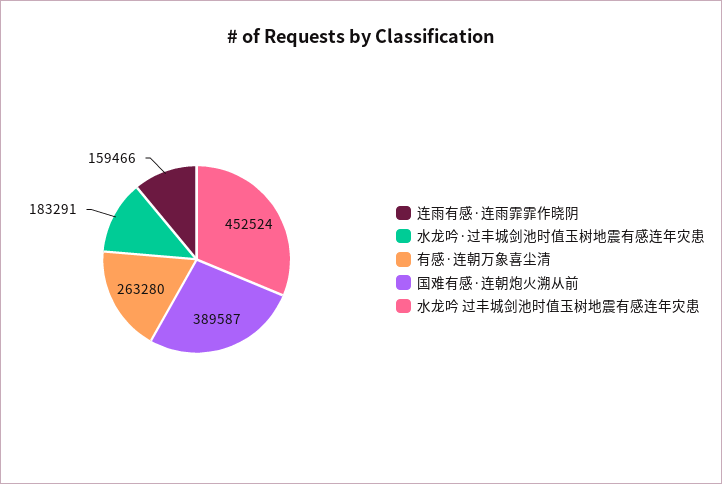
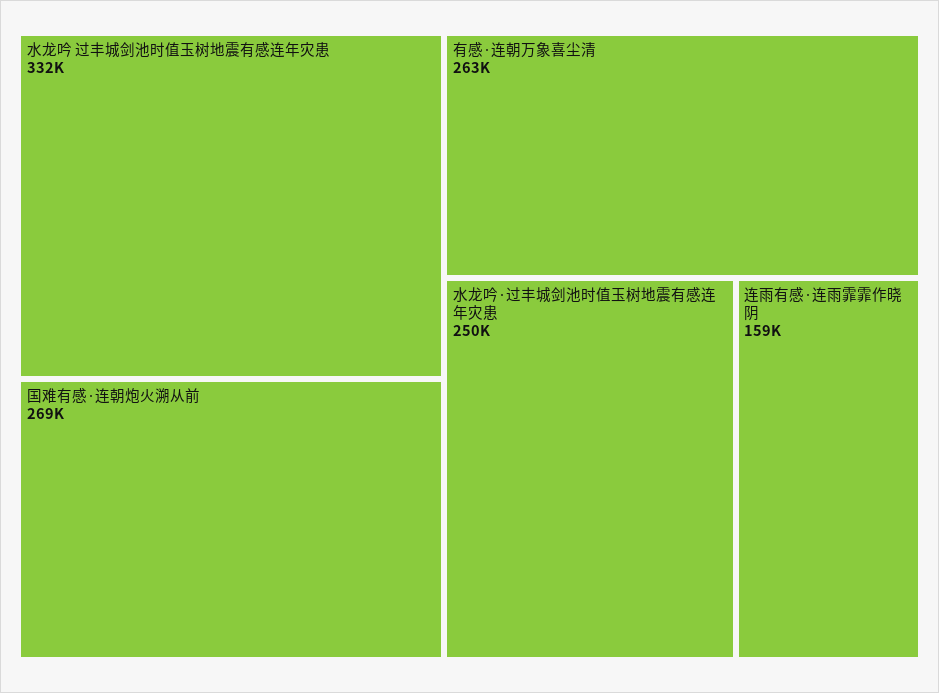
  {
    "连雨有感·连雨霏霏作晓阴": 159466,
-   "水龙吟·过丰城剑池时值玉树地震有感连年灾患": 183291,
+   "水龙吟·过丰城剑池时值玉树地震有感连年灾患": 250000,
    "有感·连朝万象喜尘清": 263280,
-   "国难有感·连朝炮火溯从前": 389587,
+   "国难有感·连朝炮火溯从前": 269000,
-   "水龙吟 过丰城剑池时值玉树地震有感连年灾患": 452524
+   "水龙吟 过丰城剑池时值玉树地震有感连年灾患": 332000
  }

